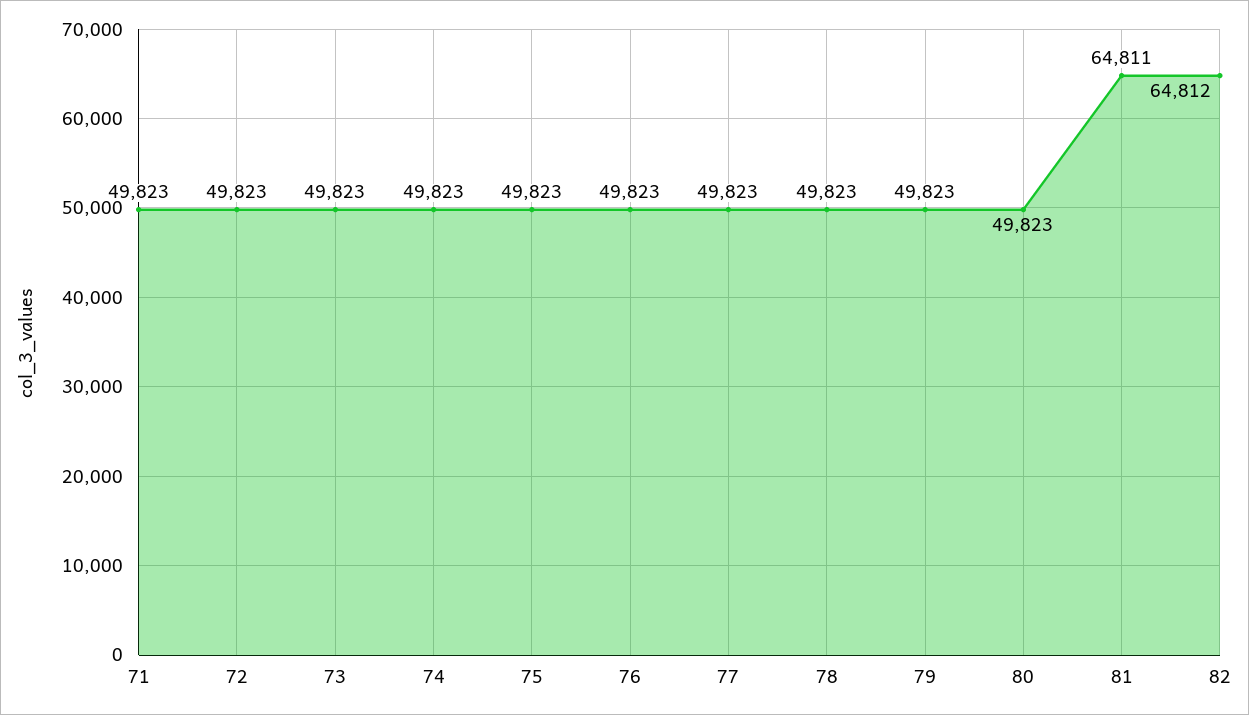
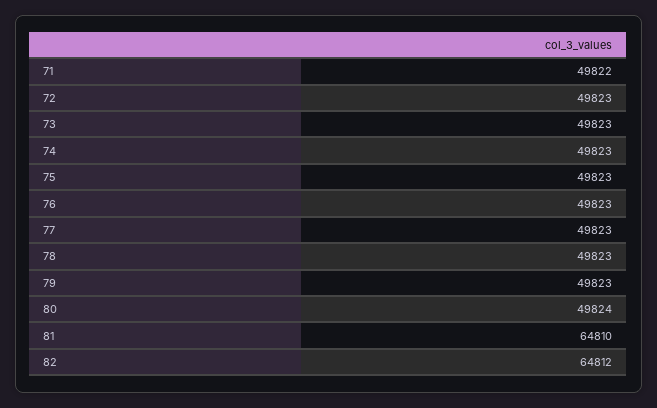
  {
-   "71": 49823,
+   "71": 49822,
    "72": 49823,
    "73": 49823,
    "74": 49823,
    "75": 49823,
    "76": 49823,
    "77": 49823,
    "78": 49823,
    "79": 49823,
-   "80": 49823,
+   "80": 49824,
-   "81": 64811,
+   "81": 64810,
    "82": 64812
  }

